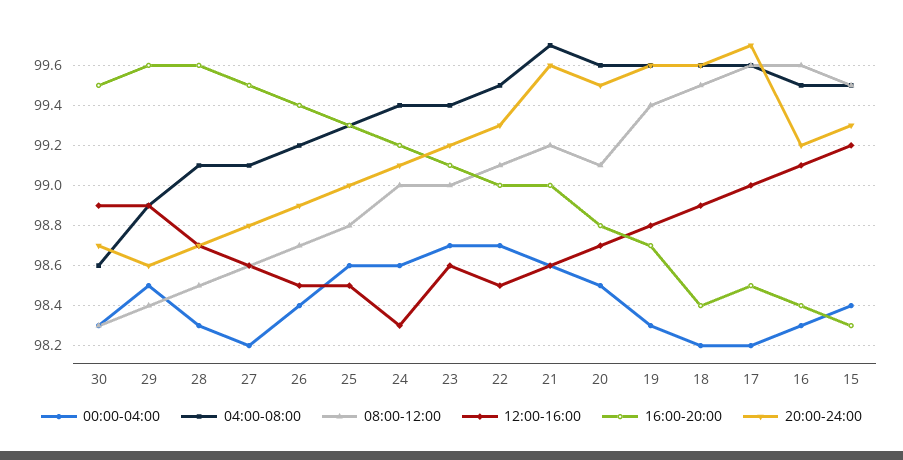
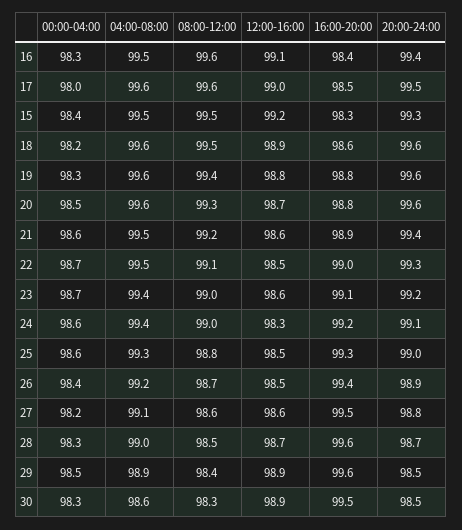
  {
    "00:00-04:00": {
      "30": 98.3,
      "29": 98.5,
      "28": 98.3,
      "27": 98.2,
      "26": 98.4,
      "25": 98.6,
      "24": 98.6,
      "23": 98.7,
      "22": 98.7,
      "21": 98.6,
      "20": 98.5,
      "19": 98.3,
      "18": 98.2,
-     "17": 98.2,
+     "17": 98,
      "16": 98.3,
      "15": 98.4
    },
    "04:00-08:00": {
      "30": 98.6,
      "29": 98.9,
-     "28": 99.1,
+     "28": 99,
      "27": 99.1,
      "26": 99.2,
      "25": 99.3,
      "24": 99.4,
      "23": 99.4,
      "22": 99.5,
-     "21": 99.7,
+     "21": 99.5,
      "20": 99.6,
      "19": 99.6,
      "18": 99.6,
      "17": 99.6,
      "16": 99.5,
      "15": 99.5
    },
    "08:00-12:00": {
      "30": 98.3,
      "29": 98.4,
      "28": 98.5,
      "27": 98.6,
      "26": 98.7,
      "25": 98.8,
      "24": 99,
      "23": 99,
      "22": 99.1,
      "21": 99.2,
-     "20": 99.1,
+     "20": 99.3,
      "19": 99.4,
      "18": 99.5,
      "17": 99.6,
      "16": 99.6,
      "15": 99.5
    },
    "12:00-16:00": {
      "30": 98.9,
      "29": 98.9,
      "28": 98.7,
      "27": 98.6,
      "26": 98.5,
      "25": 98.5,
      "24": 98.3,
      "23": 98.6,
      "22": 98.5,
      "21": 98.6,
      "20": 98.7,
      "19": 98.8,
      "18": 98.9,
      "17": 99,
      "16": 99.1,
      "15": 99.2
    },
    "16:00-20:00": {
      "30": 99.5,
      "29": 99.6,
      "28": 99.6,
      "27": 99.5,
      "26": 99.4,
      "25": 99.3,
      "24": 99.2,
      "23": 99.1,
      "22": 99,
-     "21": 99,
+     "21": 98.9,
      "20": 98.8,
-     "19": 98.7,
+     "19": 98.8,
-     "18": 98.4,
+     "18": 98.6,
      "17": 98.5,
      "16": 98.4,
      "15": 98.3
    },
    "20:00-24:00": {
-     "30": 98.7,
+     "30": 98.5,
-     "29": 98.6,
+     "29": 98.5,
      "28": 98.7,
      "27": 98.8,
      "26": 98.9,
      "25": 99,
      "24": 99.1,
      "23": 99.2,
      "22": 99.3,
-     "21": 99.6,
+     "21": 99.4,
-     "20": 99.5,
+     "20": 99.6,
      "19": 99.6,
      "18": 99.6,
-     "17": 99.7,
+     "17": 99.5,
-     "16": 99.2,
+     "16": 99.4,
      "15": 99.3
    }
  }

